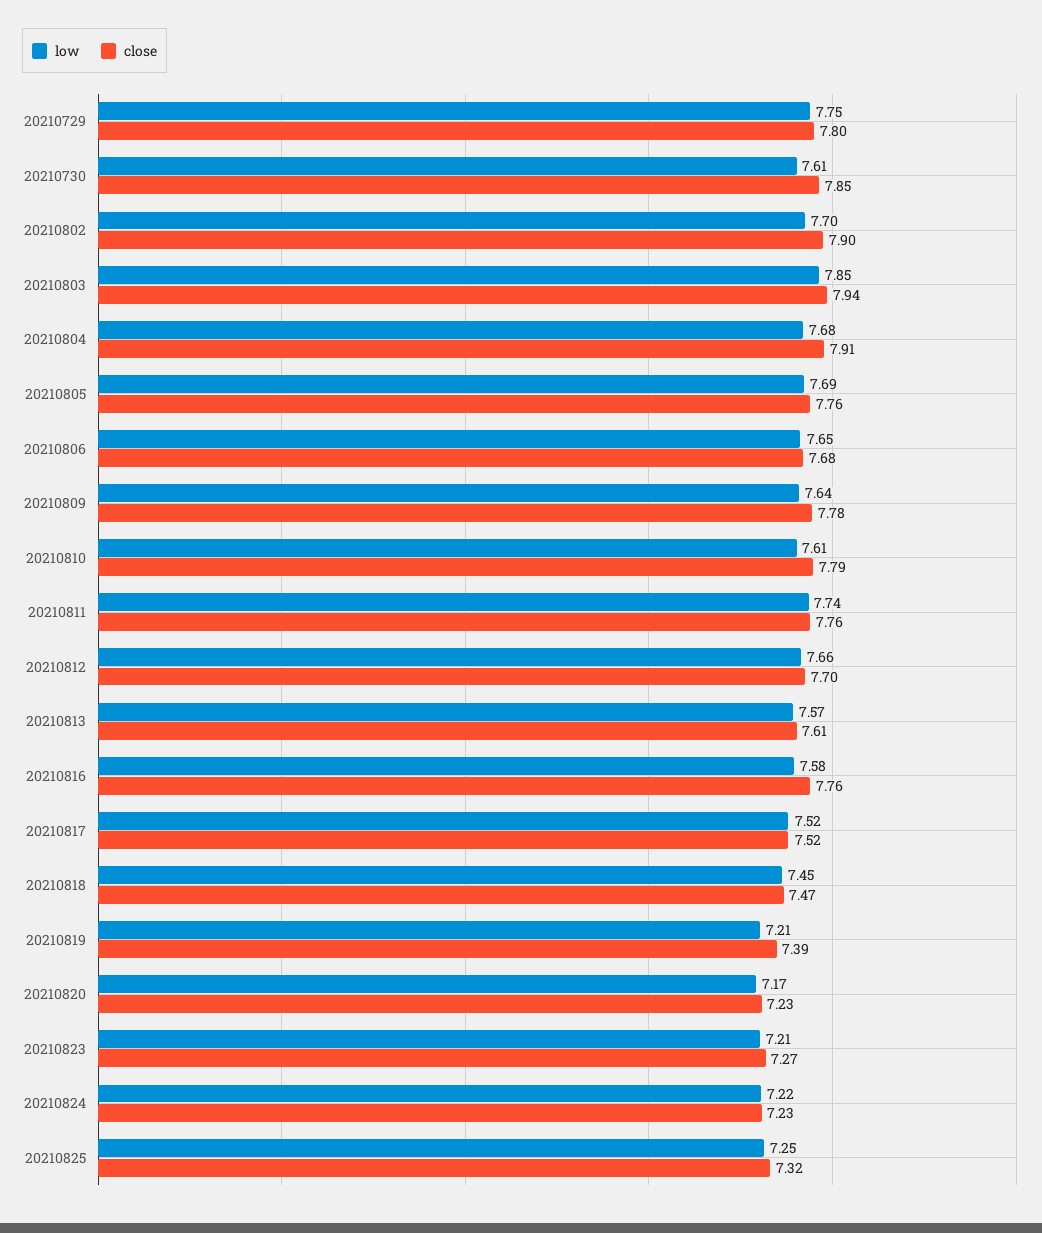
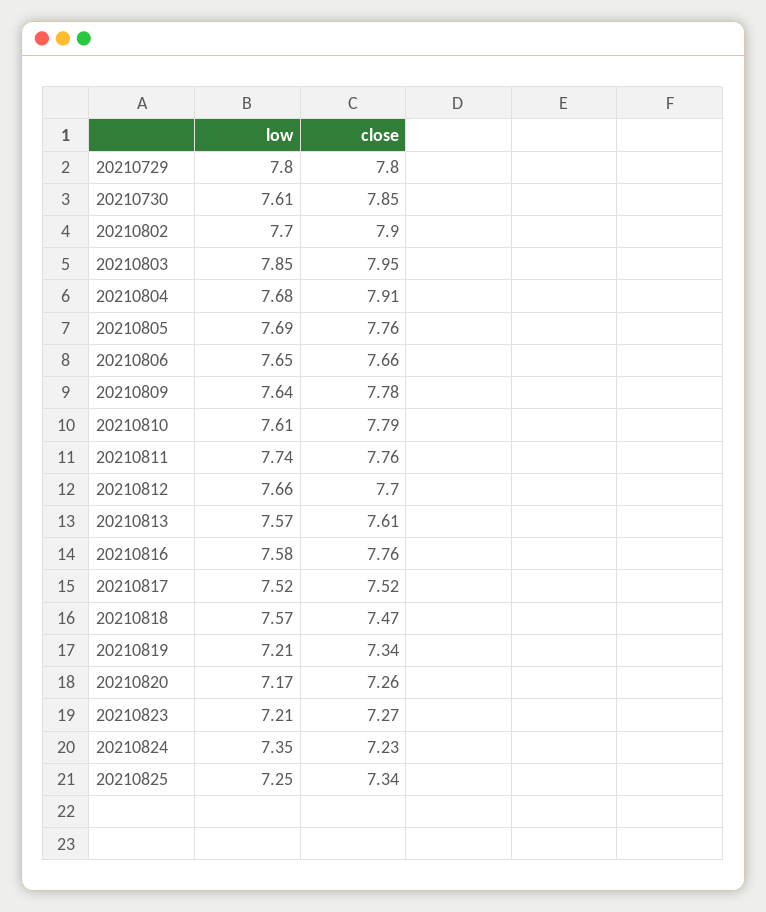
  {
    "low": {
-     "20210729": 7.75,
+     "20210729": 7.8,
      "20210730": 7.61,
      "20210802": 7.7,
      "20210803": 7.85,
      "20210804": 7.68,
      "20210805": 7.69,
      "20210806": 7.65,
      "20210809": 7.64,
      "20210810": 7.61,
      "20210811": 7.74,
      "20210812": 7.66,
      "20210813": 7.57,
      "20210816": 7.58,
      "20210817": 7.52,
-     "20210818": 7.45,
+     "20210818": 7.57,
      "20210819": 7.21,
      "20210820": 7.17,
      "20210823": 7.21,
-     "20210824": 7.22,
+     "20210824": 7.35,
      "20210825": 7.25
    },
    "close": {
      "20210729": 7.8,
      "20210730": 7.85,
      "20210802": 7.9,
-     "20210803": 7.94,
+     "20210803": 7.95,
      "20210804": 7.91,
      "20210805": 7.76,
-     "20210806": 7.68,
+     "20210806": 7.66,
      "20210809": 7.78,
      "20210810": 7.79,
      "20210811": 7.76,
      "20210812": 7.7,
      "20210813": 7.61,
      "20210816": 7.76,
      "20210817": 7.52,
      "20210818": 7.47,
-     "20210819": 7.39,
+     "20210819": 7.34,
-     "20210820": 7.23,
+     "20210820": 7.26,
      "20210823": 7.27,
      "20210824": 7.23,
-     "20210825": 7.32
+     "20210825": 7.34
    }
  }

